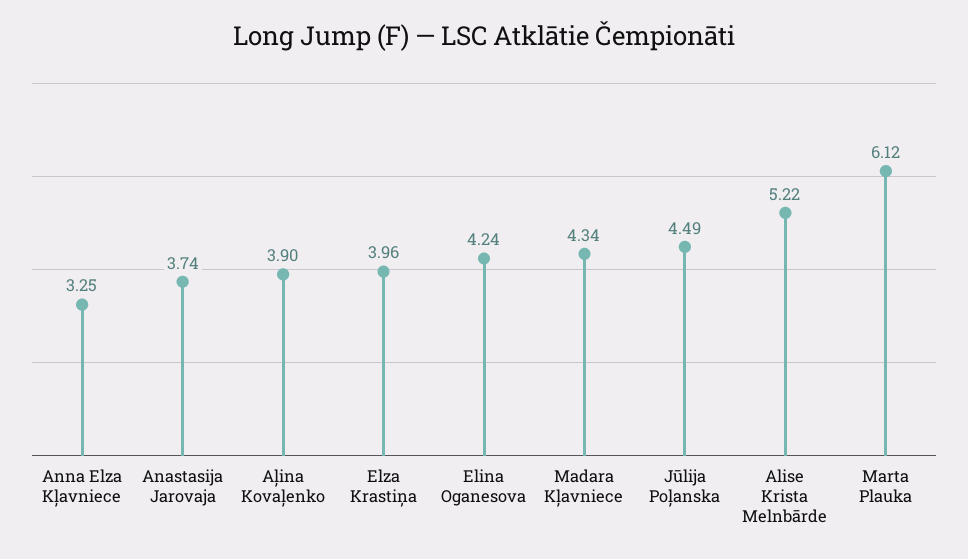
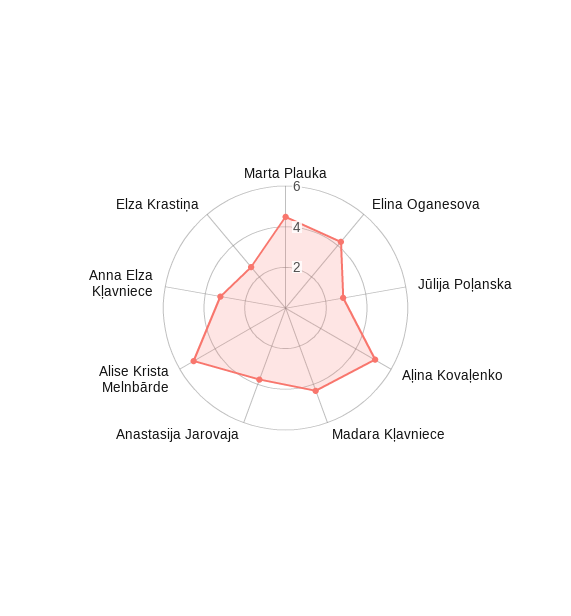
  {
    "Anna Elza Kļavniece": 3.25,
    "Anastasija Jarovaja": 3.74,
-   "Aļina Kovaļenko": 3.9,
+   "Aļina Kovaļenko": 5,
-   "Elza Krastiņa": 3.96,
+   "Elza Krastiņa": 2.5,
    "Elina Oganesova": 4.24,
    "Madara Kļavniece": 4.34,
-   "Jūlija Poļanska": 4.49,
+   "Jūlija Poļanska": 3,
    "Alise Krista Melnbārde": 5.22,
-   "Marta Plauka": 6.12
+   "Marta Plauka": 4.5
  }

